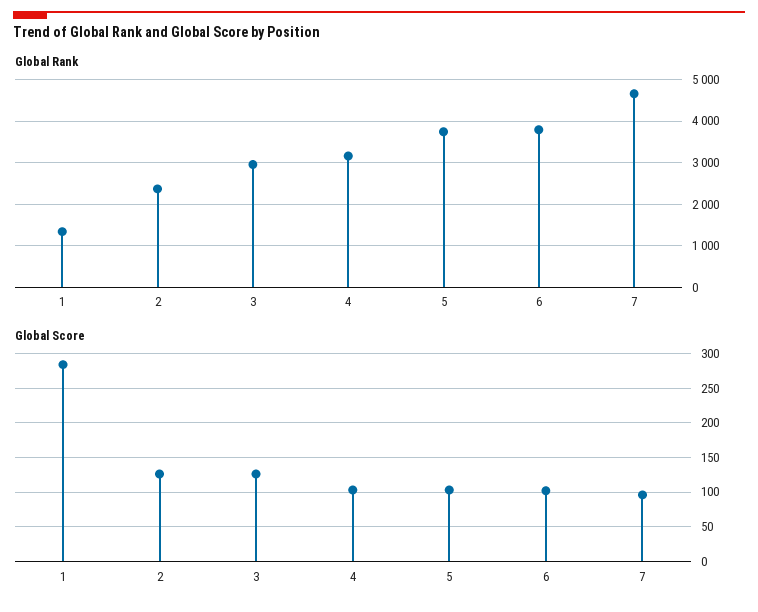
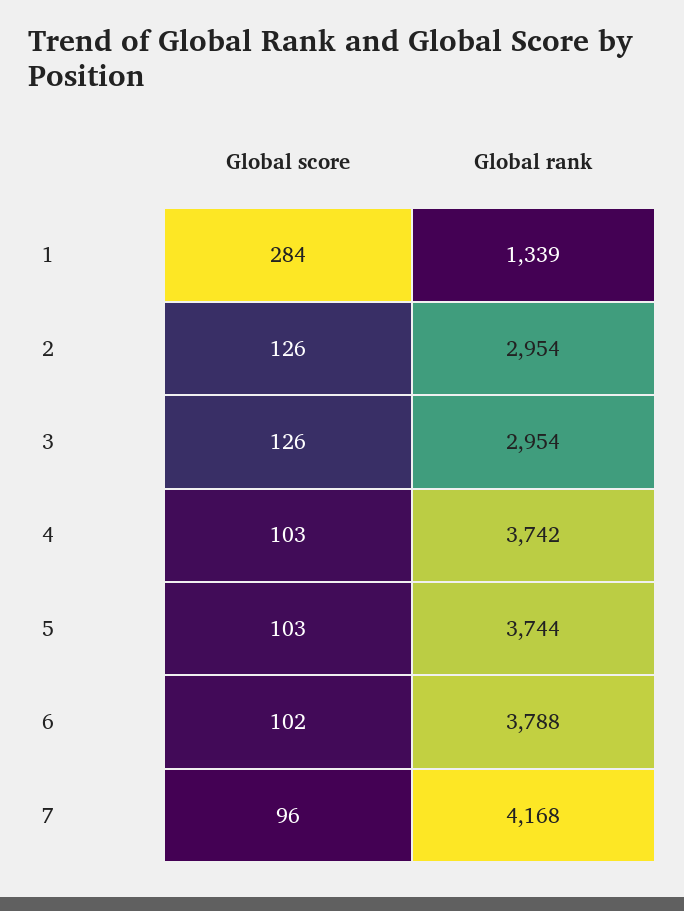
  {
    "Global Rank": {
      "1": 1339,
-     "2": 2400,
+     "2": 2954,
      "3": 2954,
-     "4": 3200,
+     "4": 3742,
      "5": 3744,
      "6": 3788,
-     "7": 4600
+     "7": 4168
    },
    "Global Score": {
      "1": 284,
      "2": 126,
      "3": 126,
      "4": 103,
      "5": 103,
      "6": 102,
      "7": 96
    }
  }

